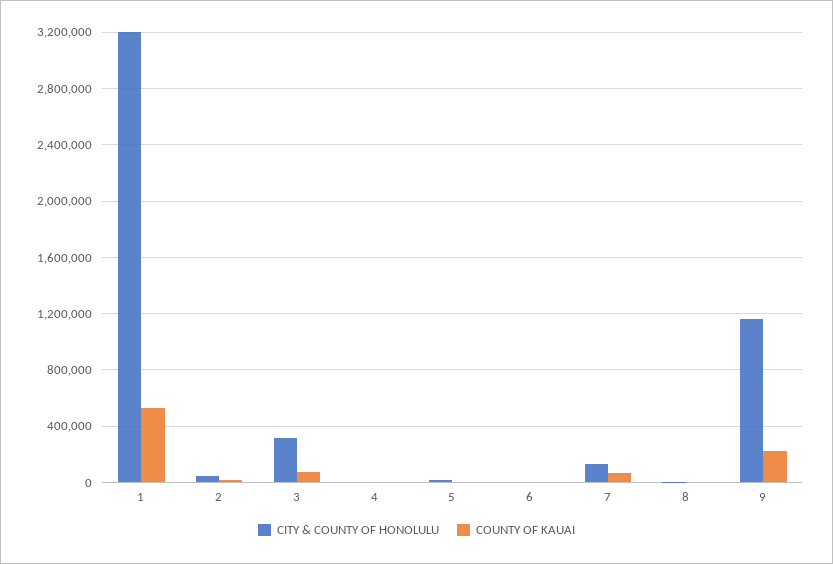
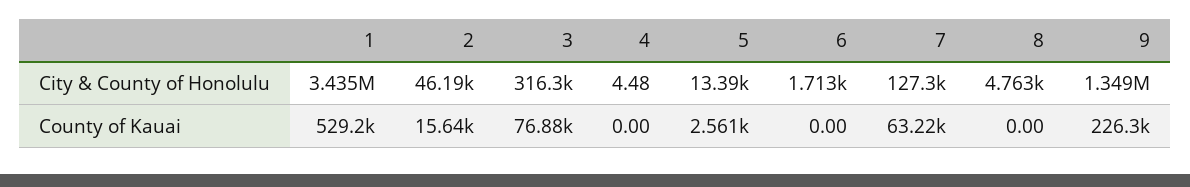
  {
    "CITY & COUNTY OF HONOLULU": {
-     "1": 3200000,
+     "1": 3435000,
      "2": 46190,
      "3": 316300,
      "4": 4.48,
      "5": 13390,
      "6": 1713,
      "7": 127300,
      "8": 4763,
-     "9": 1150000
+     "9": 1349000
    },
    "COUNTY OF KAUAI": {
      "1": 529200,
      "2": 15640,
      "3": 76880,
      "4": 0,
      "5": 2561,
      "6": 0,
      "7": 63220,
      "8": 0,
      "9": 226300
    }
  }

